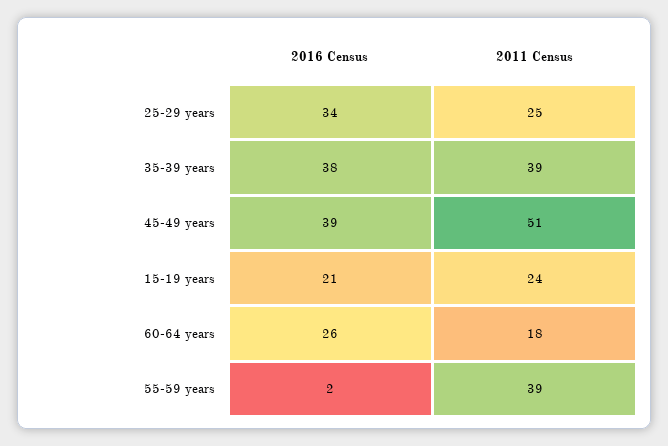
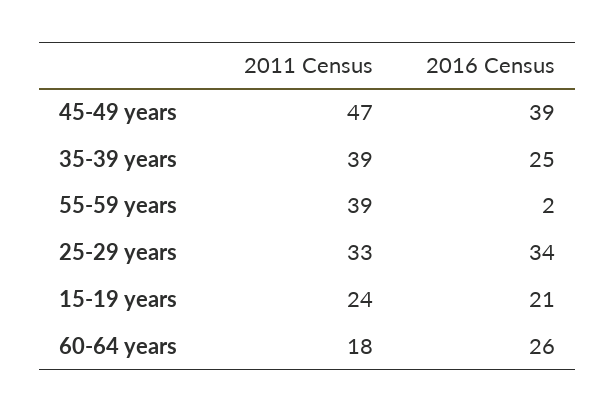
  {
    "2016 Census": {
      "25-29 years": 34,
-     "35-39 years": 38,
+     "35-39 years": 25,
      "45-49 years": 39,
      "15-19 years": 21,
      "60-64 years": 26,
      "55-59 years": 2
    },
    "2011 Census": {
-     "25-29 years": 25,
+     "25-29 years": 33,
      "35-39 years": 39,
-     "45-49 years": 51,
+     "45-49 years": 47,
      "15-19 years": 24,
      "60-64 years": 18,
      "55-59 years": 39
    }
  }

